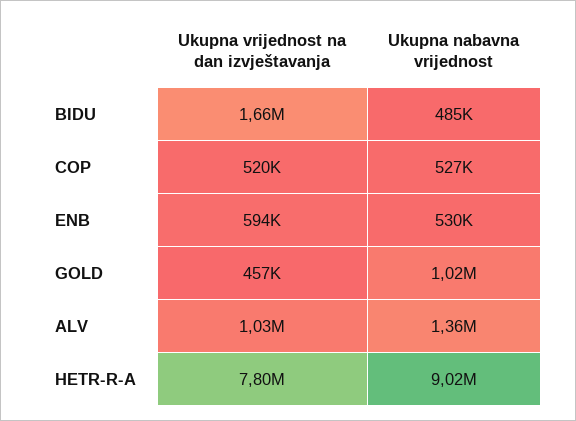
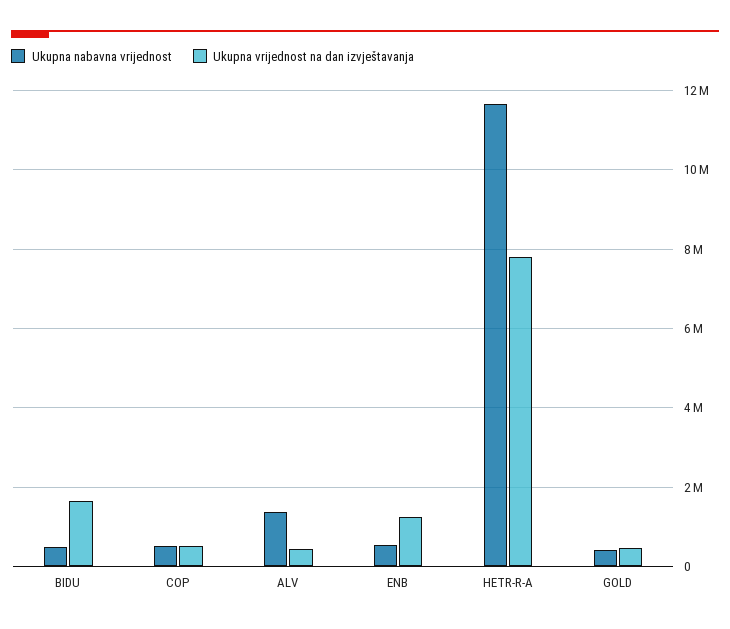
  {
    "Ukupna vrijednost na dan izvještavanja": {
      "BIDU": 1660000,
      "COP": 520000,
-     "ENB": 594000,
+     "ENB": 1200000,
      "GOLD": 457000,
-     "ALV": 1030000,
+     "ALV": 400000,
      "HETR-R-A": 7800000
    },
    "Ukupna nabavna vrijednost": {
      "BIDU": 485000,
      "COP": 527000,
      "ENB": 530000,
-     "GOLD": 1020000,
+     "GOLD": 400000,
      "ALV": 1360000,
-     "HETR-R-A": 9020000
+     "HETR-R-A": 11600000
    }
  }

